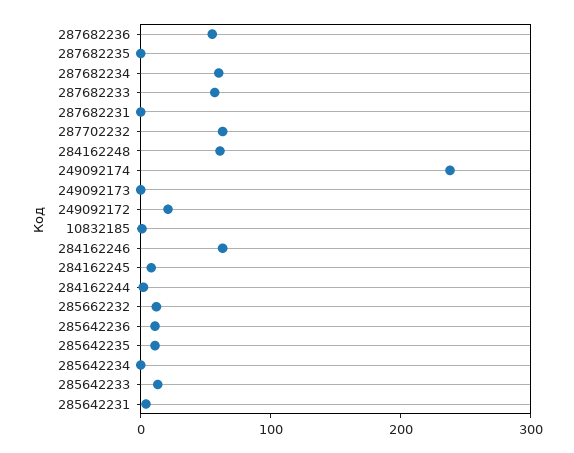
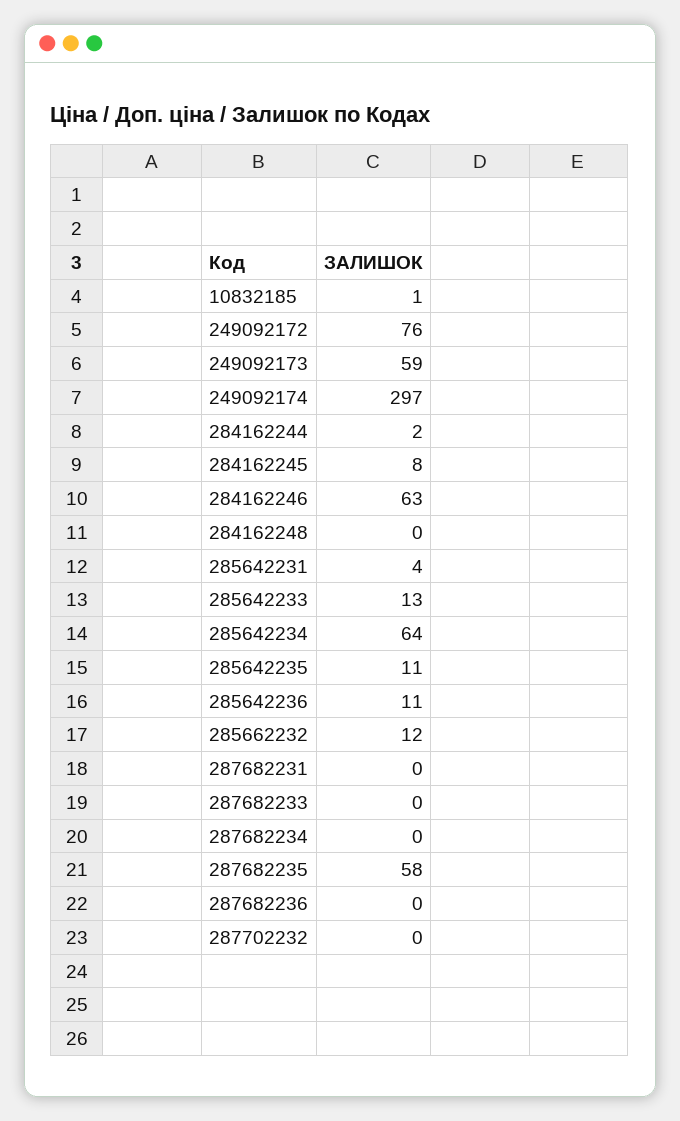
  {
-   "287682236": 60,
+   "287682236": 0,
-   "287682235": 0,
+   "287682235": 58,
-   "287682234": 60,
+   "287682234": 0,
-   "287682233": 60,
+   "287682233": 0,
    "287682231": 0,
-   "287702232": 60,
+   "287702232": 0,
-   "284162248": 60,
+   "284162248": 0,
-   "249092174": 240,
+   "249092174": 297,
-   "249092173": 0,
+   "249092173": 59,
-   "249092172": 20,
+   "249092172": 76,
    "10832185": 1,
    "284162246": 63,
    "284162245": 8,
    "284162244": 2,
    "285662232": 12,
    "285642236": 11,
    "285642235": 11,
-   "285642234": 0,
+   "285642234": 64,
    "285642233": 13,
    "285642231": 4
  }

